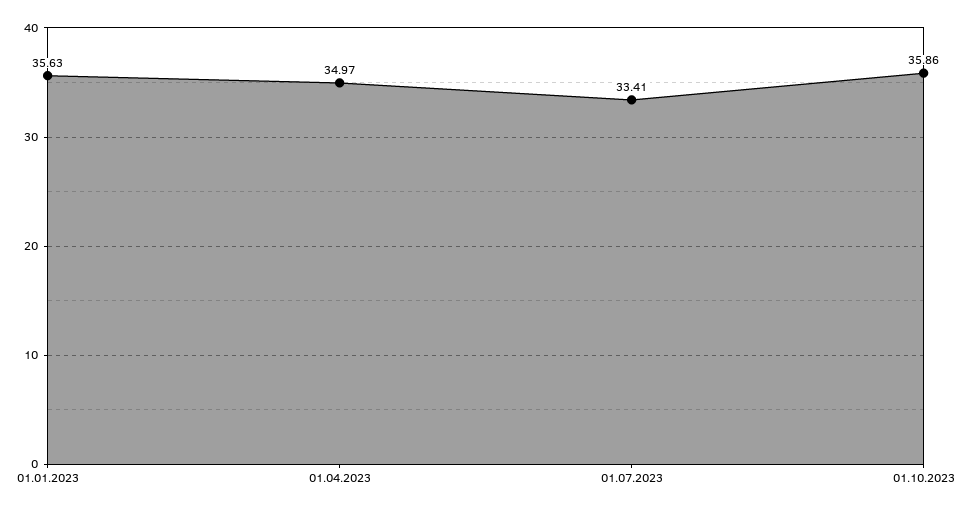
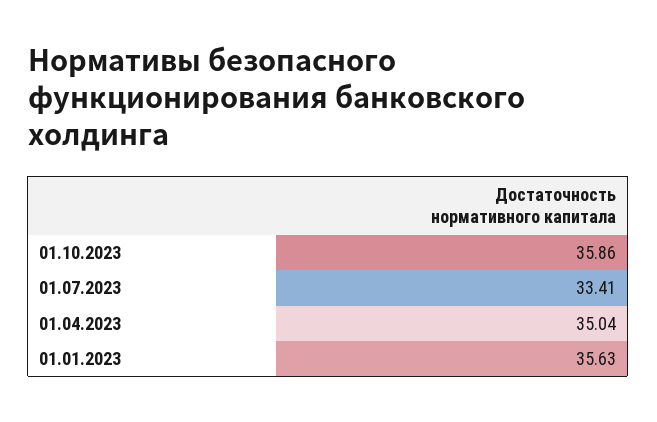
  {
    "01.01.2023": 35.63,
-   "01.04.2023": 34.97,
+   "01.04.2023": 35.04,
    "01.07.2023": 33.41,
    "01.10.2023": 35.86
  }

